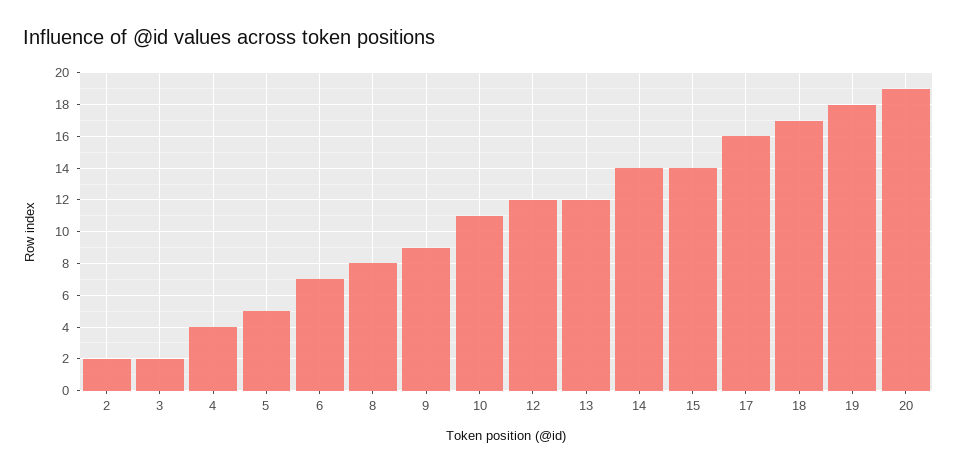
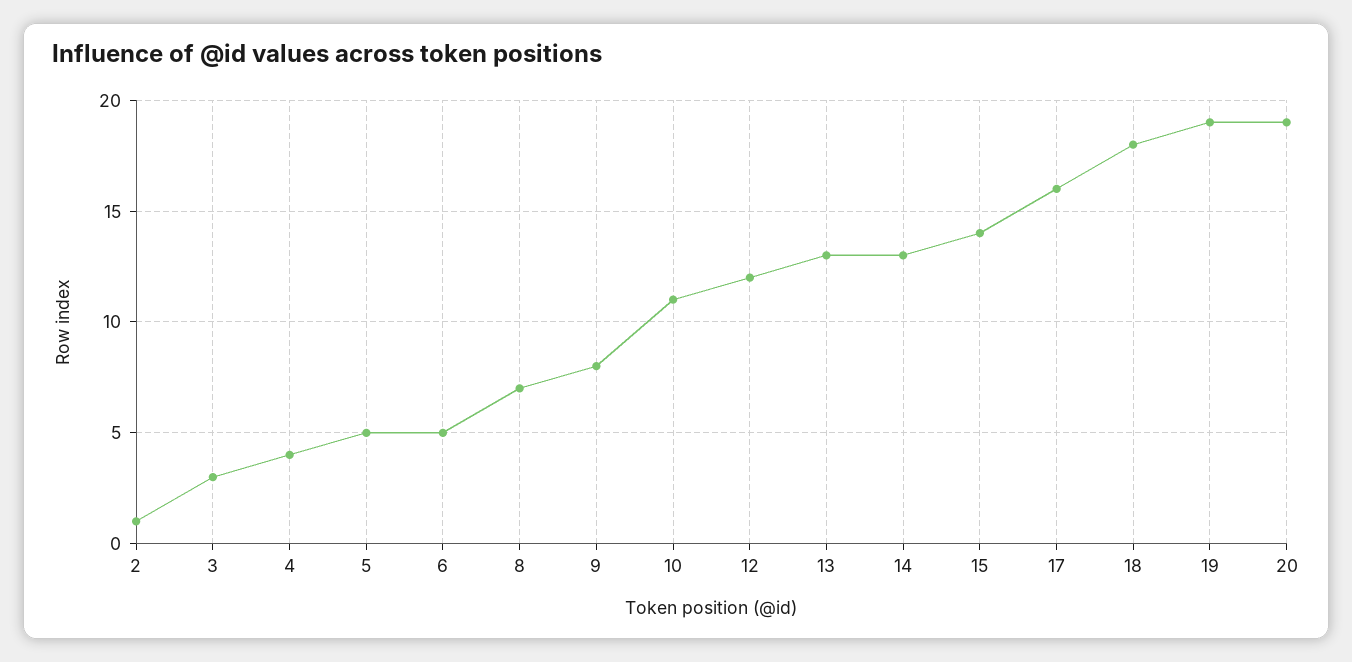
  {
-   "2": 2,
+   "2": 1,
-   "3": 2,
+   "3": 3,
    "4": 4,
    "5": 5,
-   "6": 7,
+   "6": 5,
-   "8": 8,
+   "8": 7,
-   "9": 9,
+   "9": 8,
    "10": 11,
    "12": 12,
-   "13": 12,
+   "13": 13,
-   "14": 14,
+   "14": 13,
    "15": 14,
    "17": 16,
-   "18": 17,
+   "18": 18,
-   "19": 18,
+   "19": 19,
    "20": 19
  }

